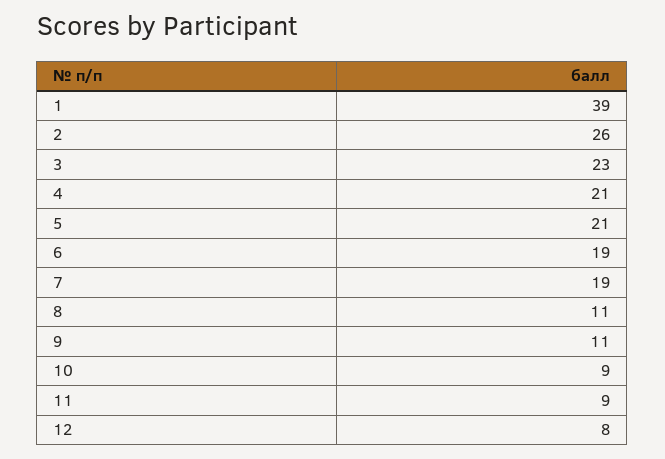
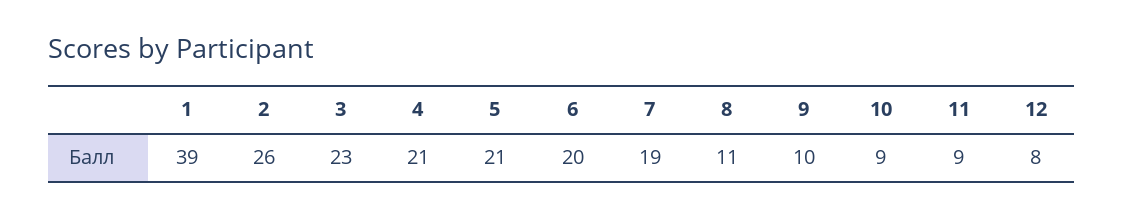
  {
    "1": 39,
    "2": 26,
    "3": 23,
    "4": 21,
    "5": 21,
-   "6": 19,
+   "6": 20,
    "7": 19,
    "8": 11,
-   "9": 11,
+   "9": 10,
    "10": 9,
    "11": 9,
    "12": 8
  }

